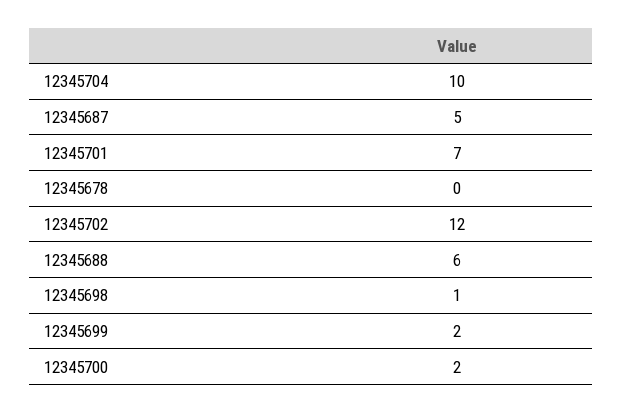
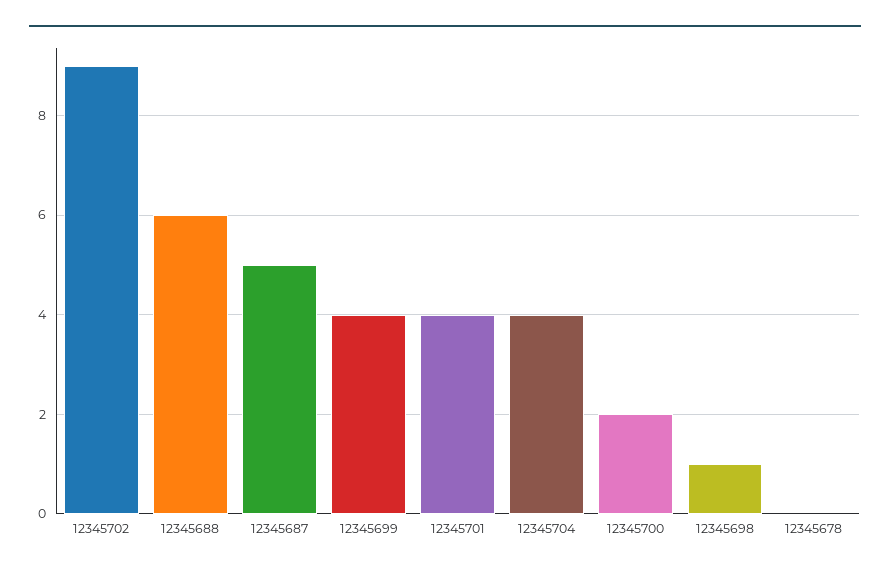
  {
-   "12345704": 10,
+   "12345704": 4,
    "12345687": 5,
-   "12345701": 7,
+   "12345701": 4,
    "12345678": 0,
-   "12345702": 12,
+   "12345702": 9,
    "12345688": 6,
    "12345698": 1,
-   "12345699": 2,
+   "12345699": 4,
    "12345700": 2
  }

